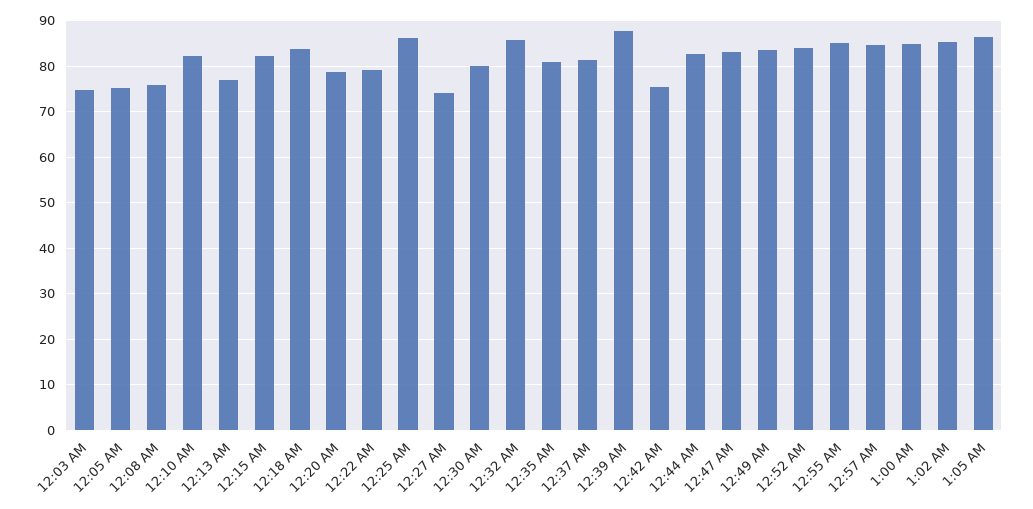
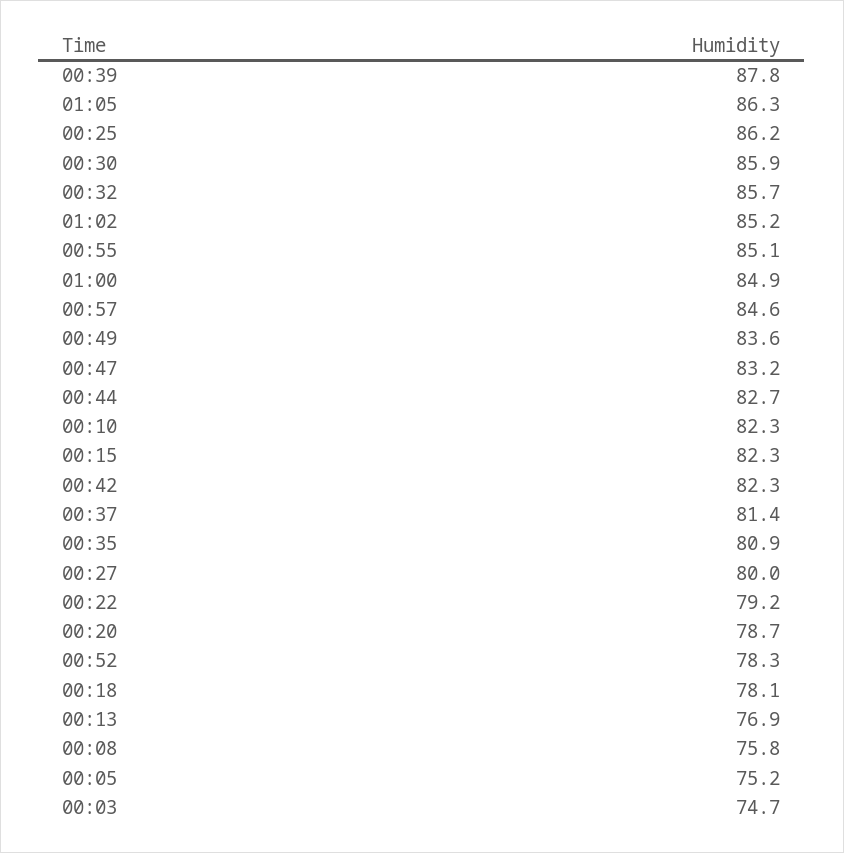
  {
    "12:03 AM": 74.7,
    "12:05 AM": 75.2,
    "12:08 AM": 75.8,
    "12:10 AM": 82.3,
    "12:13 AM": 76.9,
    "12:15 AM": 82.3,
-   "12:18 AM": 84,
+   "12:18 AM": 78.1,
    "12:20 AM": 78.7,
    "12:22 AM": 79.2,
    "12:25 AM": 86.2,
-   "12:27 AM": 74,
+   "12:27 AM": 80,
-   "12:30 AM": 80,
+   "12:30 AM": 85.9,
    "12:32 AM": 85.7,
    "12:35 AM": 80.9,
    "12:37 AM": 81.4,
    "12:39 AM": 87.8,
-   "12:42 AM": 76,
+   "12:42 AM": 82.3,
    "12:44 AM": 82.7,
    "12:47 AM": 83.2,
    "12:49 AM": 83.6,
-   "12:52 AM": 84,
+   "12:52 AM": 78.3,
    "12:55 AM": 85.1,
    "12:57 AM": 84.6,
    "1:00 AM": 84.9,
    "1:02 AM": 85.2,
    "1:05 AM": 86.3
  }

